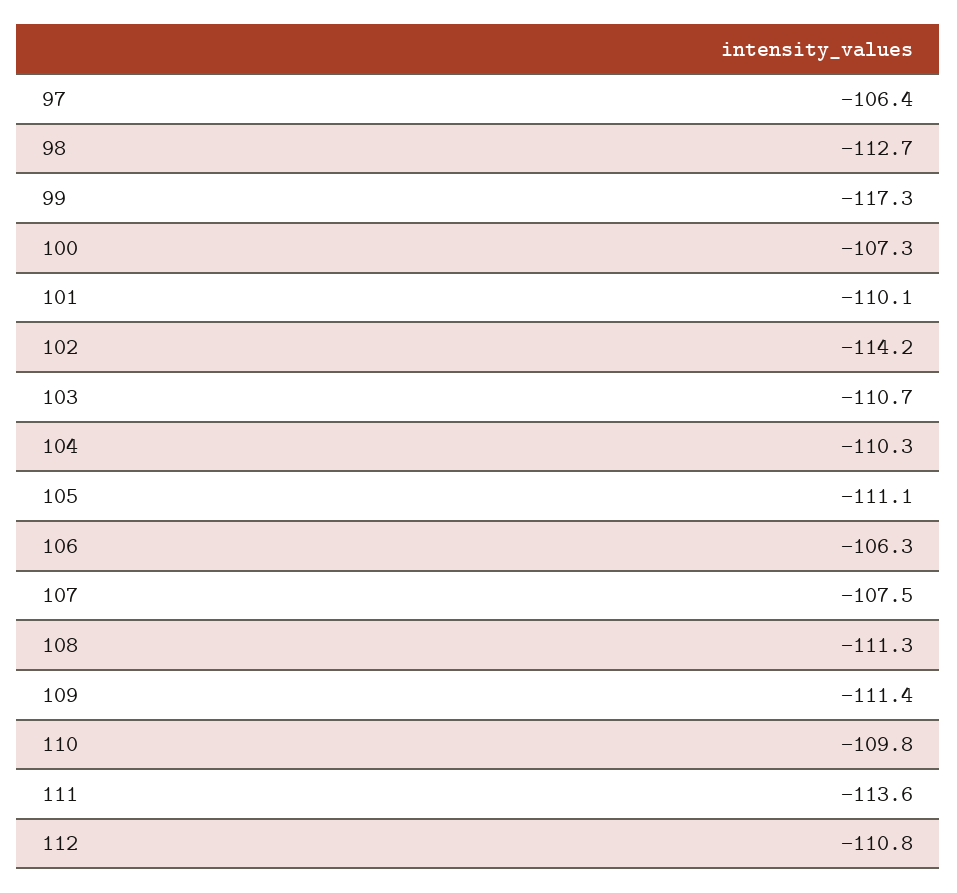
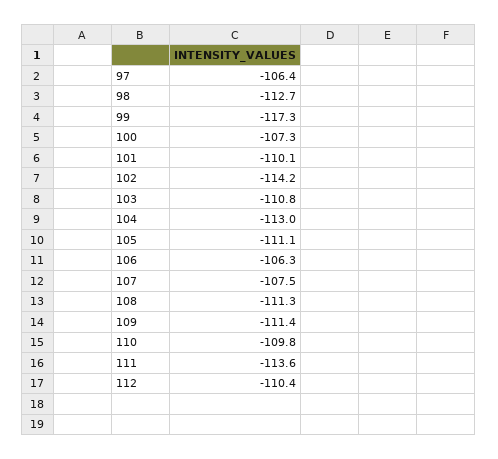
  {
    "97": -106.4,
    "98": -112.7,
    "99": -117.3,
    "100": -107.3,
    "101": -110.1,
    "102": -114.2,
-   "103": -110.7,
+   "103": -110.8,
-   "104": -110.3,
+   "104": -113,
    "105": -111.1,
    "106": -106.3,
    "107": -107.5,
    "108": -111.3,
    "109": -111.4,
    "110": -109.8,
    "111": -113.6,
-   "112": -110.8
+   "112": -110.4
  }

